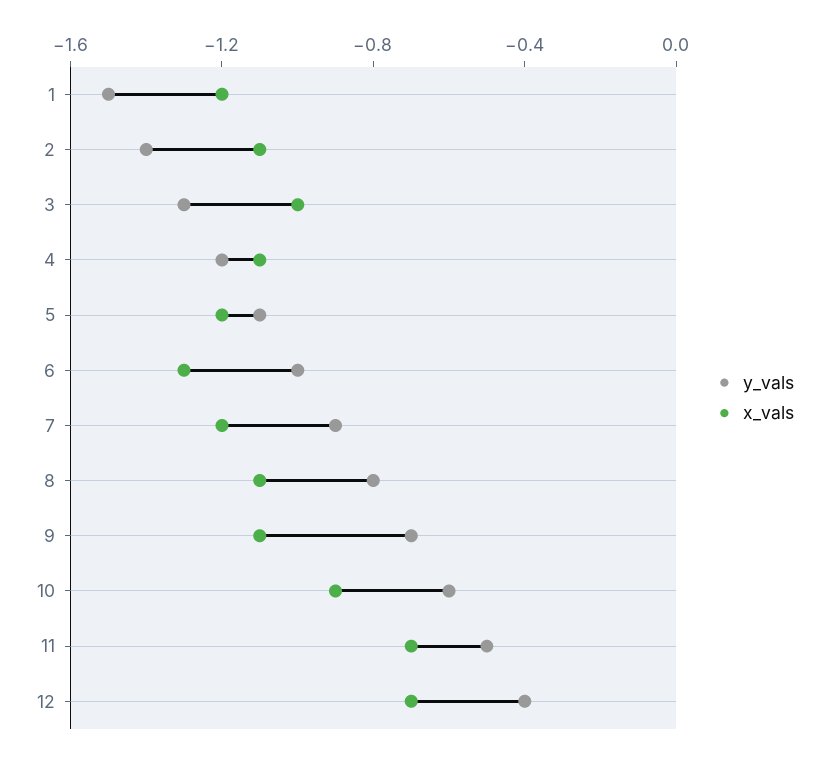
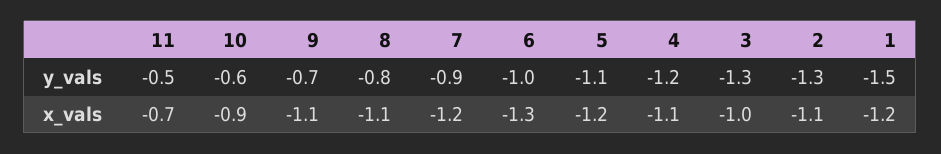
  {
    "y_vals": {
      "1": -1.5,
-     "2": -1.4,
+     "2": -1.3,
      "3": -1.3,
      "4": -1.2,
      "5": -1.1,
      "6": -1,
      "7": -0.9,
      "8": -0.8,
      "9": -0.7,
      "10": -0.6,
-     "11": -0.5,
+     "11": -0.5
-     "12": -0.4
    },
    "x_vals": {
      "1": -1.2,
      "2": -1.1,
      "3": -1,
      "4": -1.1,
      "5": -1.2,
      "6": -1.3,
      "7": -1.2,
      "8": -1.1,
      "9": -1.1,
      "10": -0.9,
-     "11": -0.7,
+     "11": -0.7
-     "12": -0.7
    }
  }

